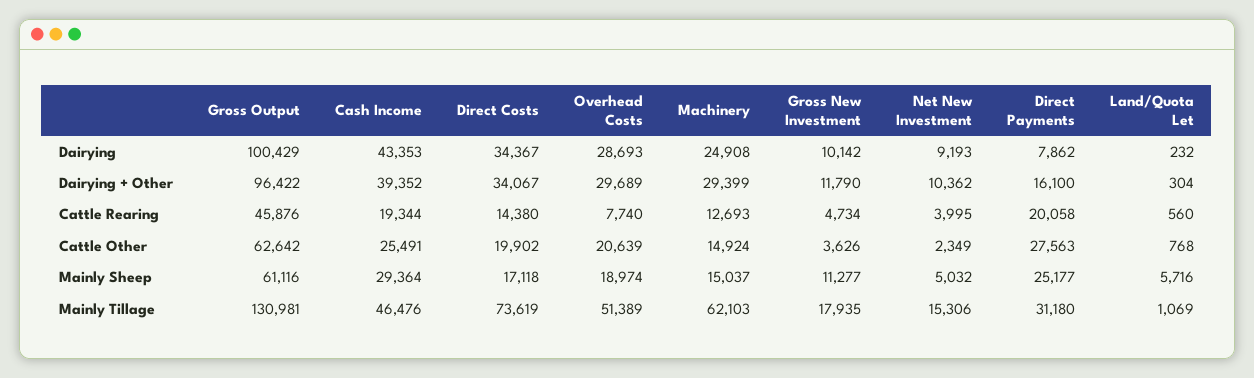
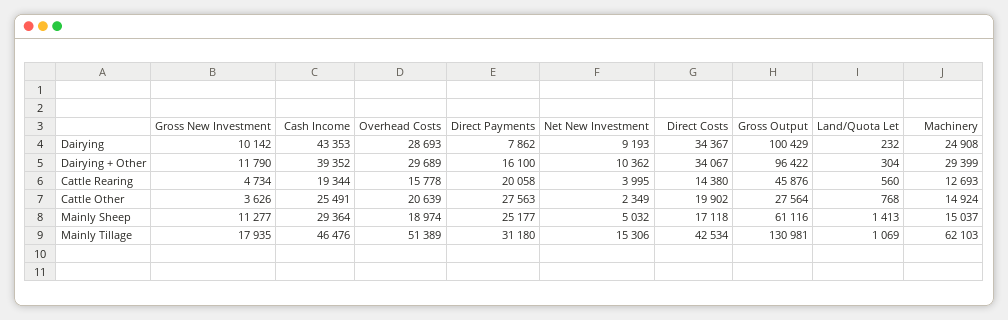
  {
    "Gross Output": {
      "Dairying": 100429,
      "Dairying + Other": 96422,
      "Cattle Rearing": 45876,
-     "Cattle Other": 62642,
+     "Cattle Other": 27564,
      "Mainly Sheep": 61116,
      "Mainly Tillage": 130981
    },
    "Cash Income": {
      "Dairying": 43353,
      "Dairying + Other": 39352,
      "Cattle Rearing": 19344,
      "Cattle Other": 25491,
      "Mainly Sheep": 29364,
      "Mainly Tillage": 46476
    },
    "Direct Costs": {
      "Dairying": 34367,
      "Dairying + Other": 34067,
      "Cattle Rearing": 14380,
      "Cattle Other": 19902,
      "Mainly Sheep": 17118,
-     "Mainly Tillage": 73619
+     "Mainly Tillage": 42534
    },
    "Overhead Costs": {
      "Dairying": 28693,
      "Dairying + Other": 29689,
-     "Cattle Rearing": 7740,
+     "Cattle Rearing": 15778,
      "Cattle Other": 20639,
      "Mainly Sheep": 18974,
      "Mainly Tillage": 51389
    },
    "Machinery": {
      "Dairying": 24908,
      "Dairying + Other": 29399,
      "Cattle Rearing": 12693,
      "Cattle Other": 14924,
      "Mainly Sheep": 15037,
      "Mainly Tillage": 62103
    },
    "Gross New Investment": {
      "Dairying": 10142,
      "Dairying + Other": 11790,
      "Cattle Rearing": 4734,
      "Cattle Other": 3626,
      "Mainly Sheep": 11277,
      "Mainly Tillage": 17935
    },
    "Net New Investment": {
      "Dairying": 9193,
      "Dairying + Other": 10362,
      "Cattle Rearing": 3995,
      "Cattle Other": 2349,
      "Mainly Sheep": 5032,
      "Mainly Tillage": 15306
    },
    "Direct Payments": {
      "Dairying": 7862,
      "Dairying + Other": 16100,
      "Cattle Rearing": 20058,
      "Cattle Other": 27563,
      "Mainly Sheep": 25177,
      "Mainly Tillage": 31180
    },
    "Land/Quota Let": {
      "Dairying": 232,
      "Dairying + Other": 304,
      "Cattle Rearing": 560,
      "Cattle Other": 768,
-     "Mainly Sheep": 5716,
+     "Mainly Sheep": 1413,
      "Mainly Tillage": 1069
    }
  }

